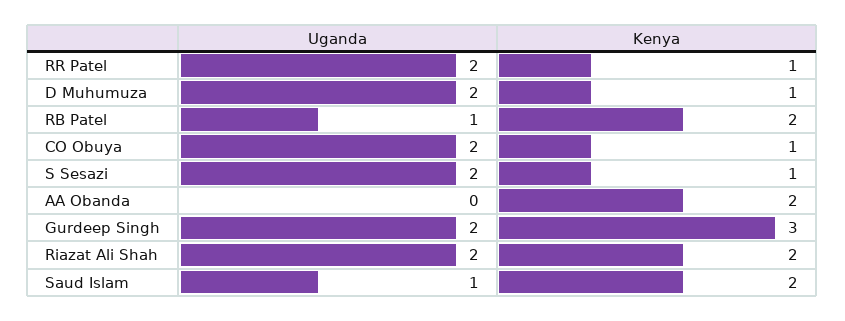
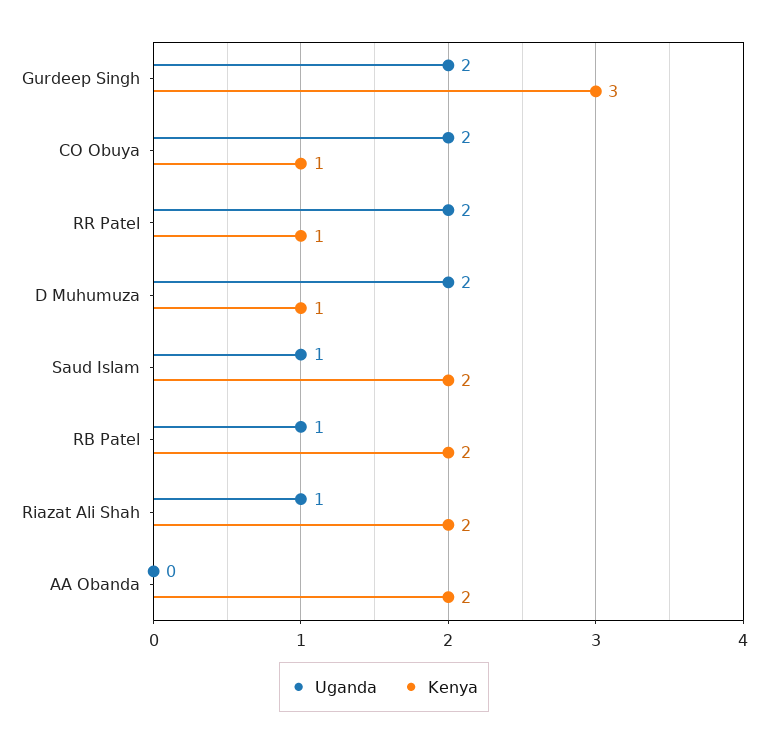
  {
    "Uganda": {
      "RR Patel": 2,
      "D Muhumuza": 2,
      "RB Patel": 1,
      "CO Obuya": 2,
-     "S Sesazi": 2,
      "AA Obanda": 0,
      "Gurdeep Singh": 2,
-     "Riazat Ali Shah": 2,
+     "Riazat Ali Shah": 1,
      "Saud Islam": 1
    },
    "Kenya": {
      "RR Patel": 1,
      "D Muhumuza": 1,
      "RB Patel": 2,
      "CO Obuya": 1,
-     "S Sesazi": 1,
      "AA Obanda": 2,
      "Gurdeep Singh": 3,
      "Riazat Ali Shah": 2,
      "Saud Islam": 2
    }
  }

